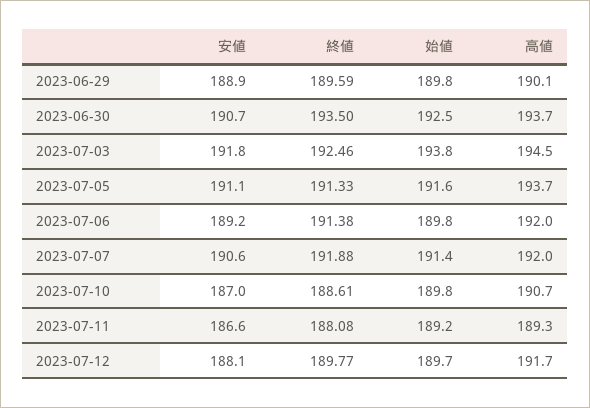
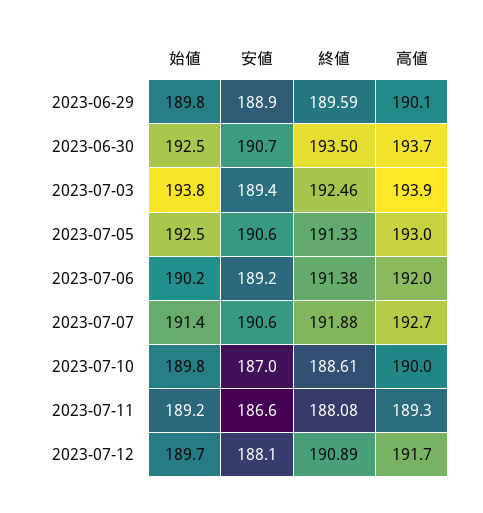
  {
    "安値": {
      "2023-06-29": 188.9,
      "2023-06-30": 190.7,
-     "2023-07-03": 191.8,
+     "2023-07-03": 189.4,
-     "2023-07-05": 191.1,
+     "2023-07-05": 190.6,
      "2023-07-06": 189.2,
      "2023-07-07": 190.6,
      "2023-07-10": 187,
      "2023-07-11": 186.6,
      "2023-07-12": 188.1
    },
    "終値": {
      "2023-06-29": 189.59,
      "2023-06-30": 193.5,
      "2023-07-03": 192.46,
      "2023-07-05": 191.33,
      "2023-07-06": 191.38,
      "2023-07-07": 191.88,
      "2023-07-10": 188.61,
      "2023-07-11": 188.08,
-     "2023-07-12": 189.77
+     "2023-07-12": 190.89
    },
    "始値": {
      "2023-06-29": 189.8,
      "2023-06-30": 192.5,
      "2023-07-03": 193.8,
-     "2023-07-05": 191.6,
+     "2023-07-05": 192.5,
-     "2023-07-06": 189.8,
+     "2023-07-06": 190.2,
      "2023-07-07": 191.4,
      "2023-07-10": 189.8,
      "2023-07-11": 189.2,
      "2023-07-12": 189.7
    },
    "高値": {
      "2023-06-29": 190.1,
      "2023-06-30": 193.7,
-     "2023-07-03": 194.5,
+     "2023-07-03": 193.9,
-     "2023-07-05": 193.7,
+     "2023-07-05": 193,
      "2023-07-06": 192,
-     "2023-07-07": 192,
+     "2023-07-07": 192.7,
-     "2023-07-10": 190.7,
+     "2023-07-10": 190,
      "2023-07-11": 189.3,
      "2023-07-12": 191.7
    }
  }

